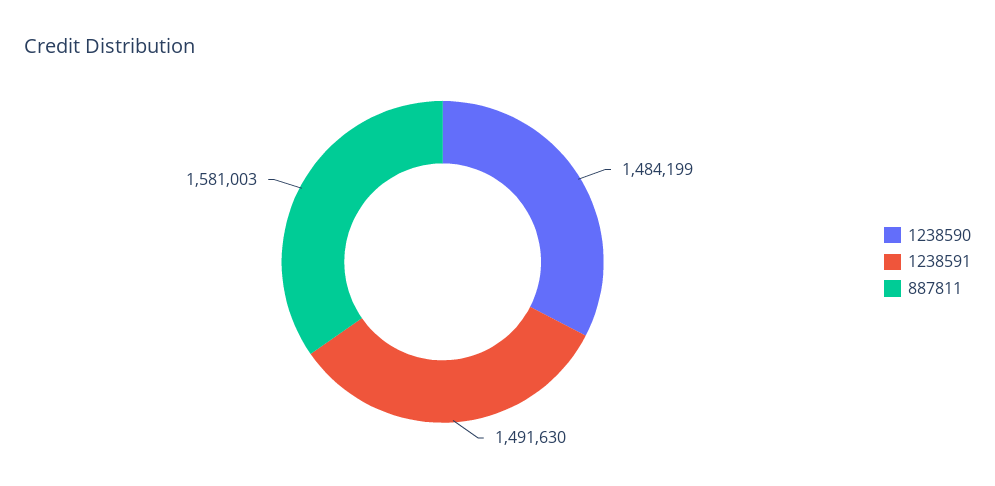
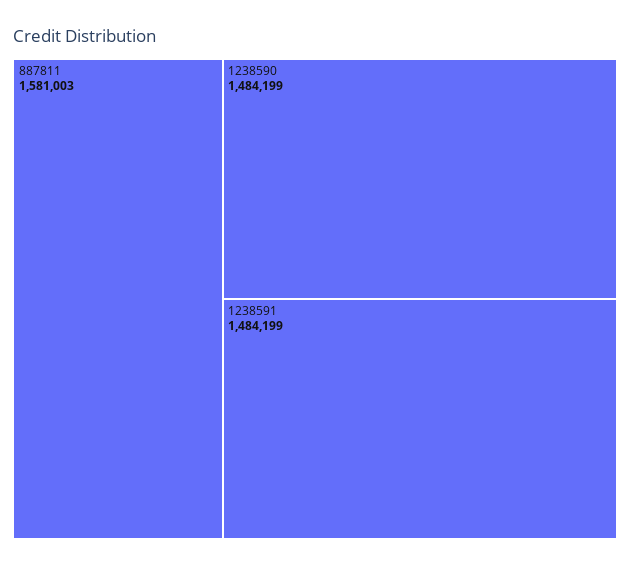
  {
    "1238590": 1484199,
-   "1238591": 1491630,
+   "1238591": 1484199,
    "887811": 1581003
  }

